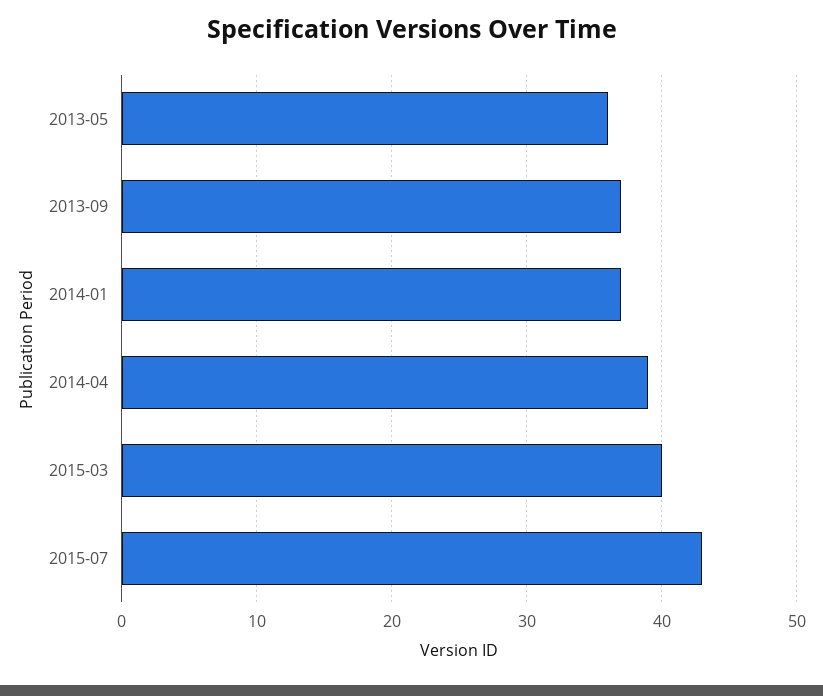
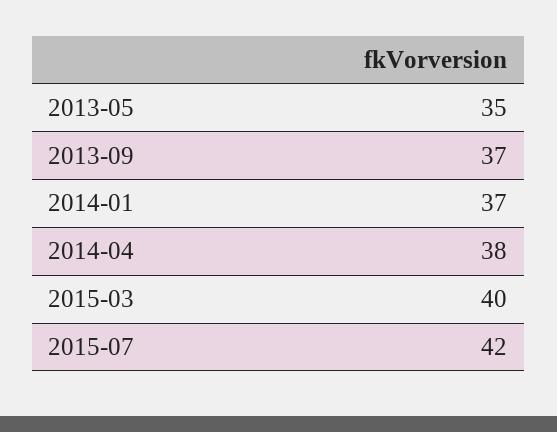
  {
-   "2013-05": 36,
+   "2013-05": 35,
    "2013-09": 37,
    "2014-01": 37,
-   "2014-04": 39,
+   "2014-04": 38,
    "2015-03": 40,
-   "2015-07": 43
+   "2015-07": 42
  }

